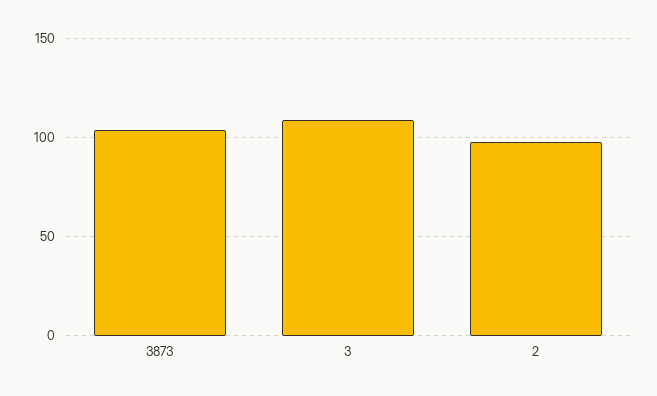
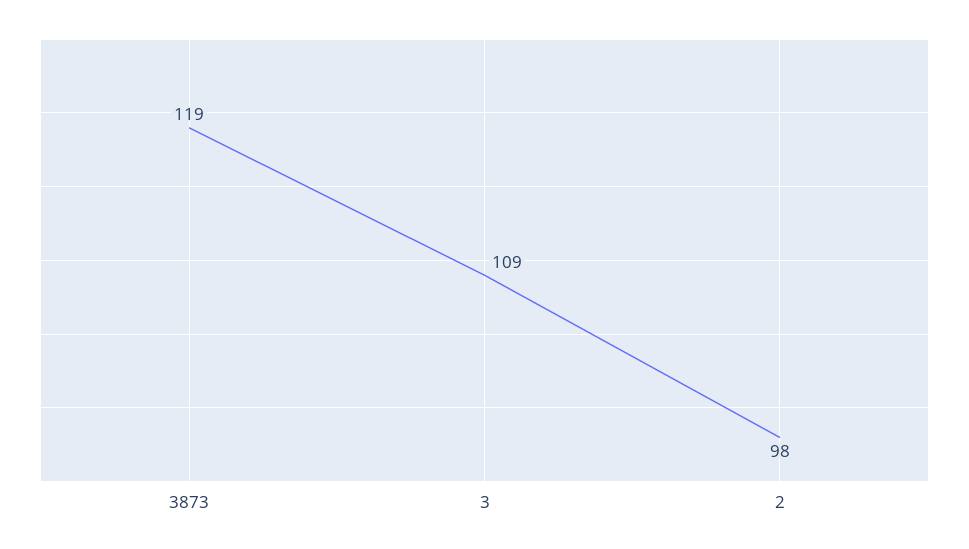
  {
-   "3873": 105,
+   "3873": 119,
    "3": 109,
    "2": 98
  }

